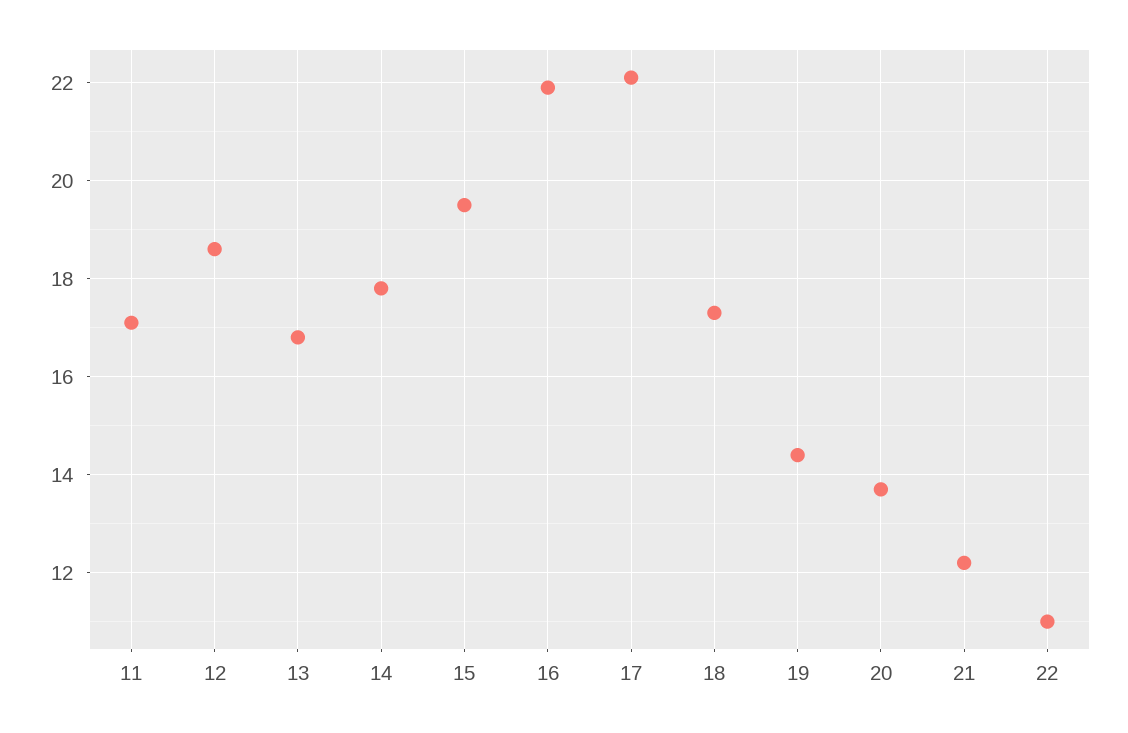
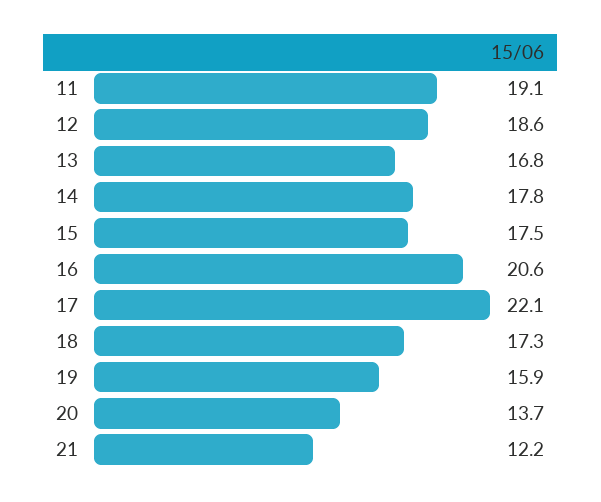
  {
-   "11": 17,
+   "11": 19.1,
    "12": 18.6,
    "13": 16.8,
    "14": 17.8,
-   "15": 19.5,
+   "15": 17.5,
-   "16": 22,
+   "16": 20.6,
    "17": 22.1,
    "18": 17.3,
-   "19": 14.5,
+   "19": 15.9,
    "20": 13.7,
-   "21": 12.2,
+   "21": 12.2
-   "22": 11
  }

